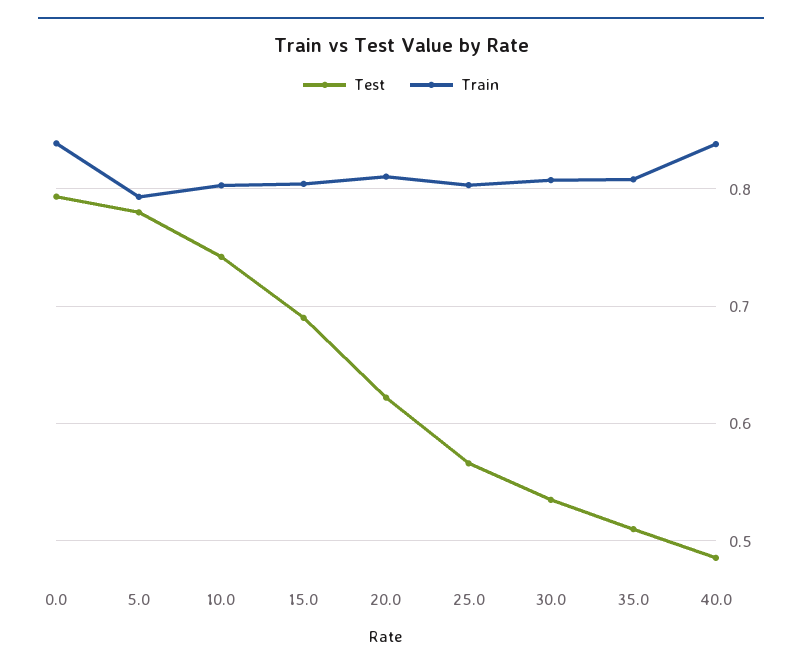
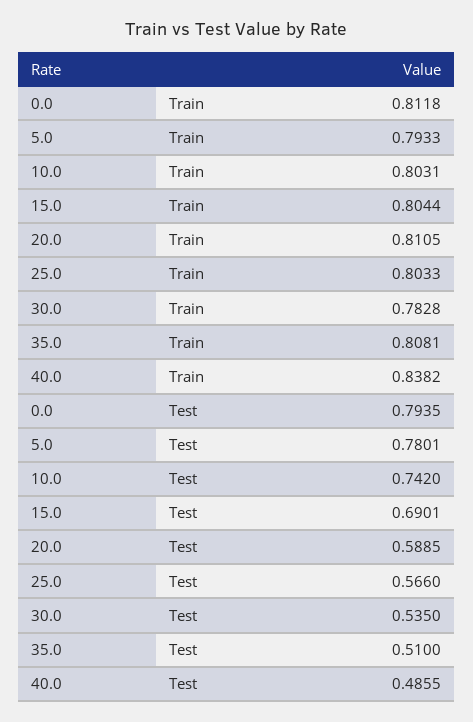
  {
    "Test": {
      "0.0": 0.7935,
      "5.0": 0.7801,
      "10.0": 0.742,
      "15.0": 0.6901,
-     "20.0": 0.62,
+     "20.0": 0.5885,
      "25.0": 0.566,
      "30.0": 0.535,
      "35.0": 0.51,
      "40.0": 0.4855
    },
    "Train": {
-     "0.0": 0.84,
+     "0.0": 0.8118,
      "5.0": 0.7933,
      "10.0": 0.8031,
      "15.0": 0.8044,
      "20.0": 0.8105,
      "25.0": 0.8033,
-     "30.0": 0.81,
+     "30.0": 0.7828,
      "35.0": 0.8081,
      "40.0": 0.8382
    }
  }

